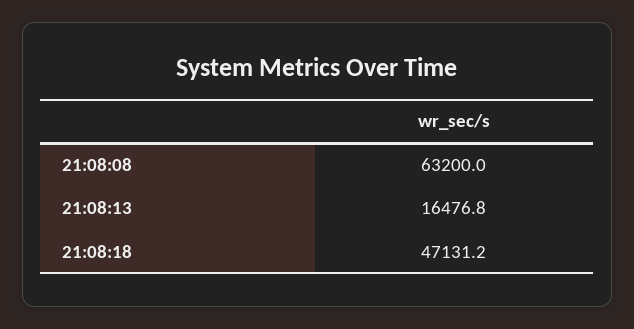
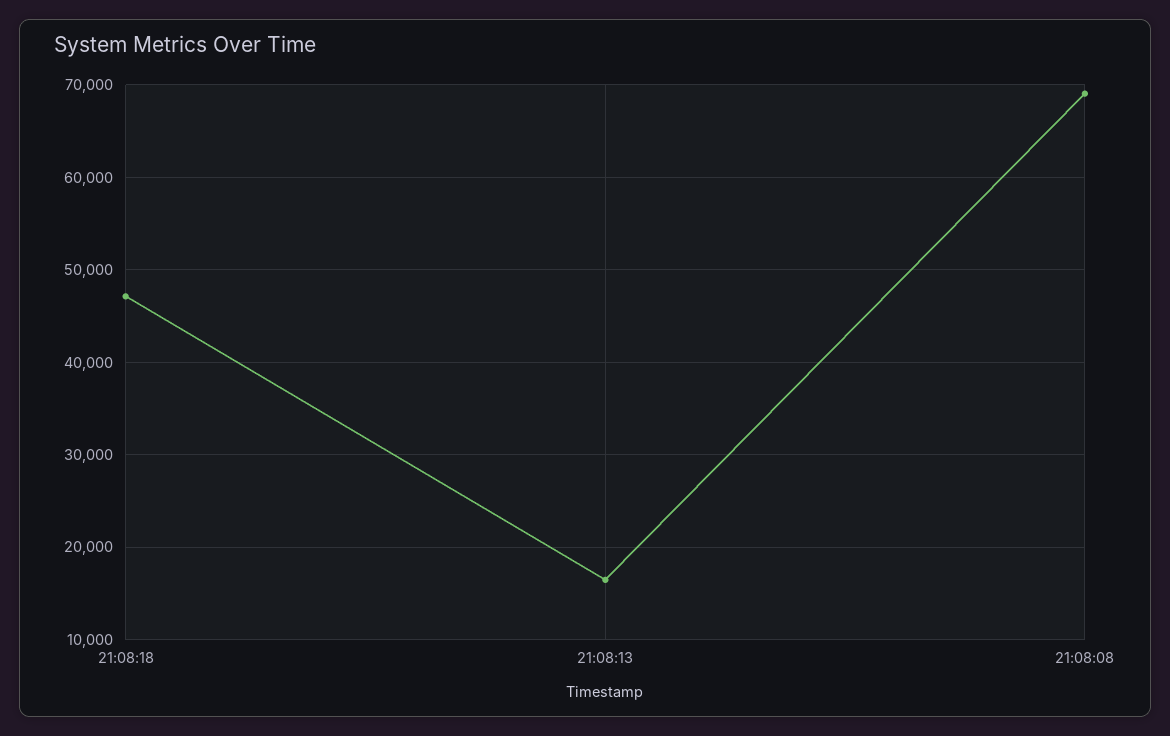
  {
-   "21:08:08": 63200,
+   "21:08:08": 69000,
    "21:08:13": 16476.8,
    "21:08:18": 47131.2
  }

